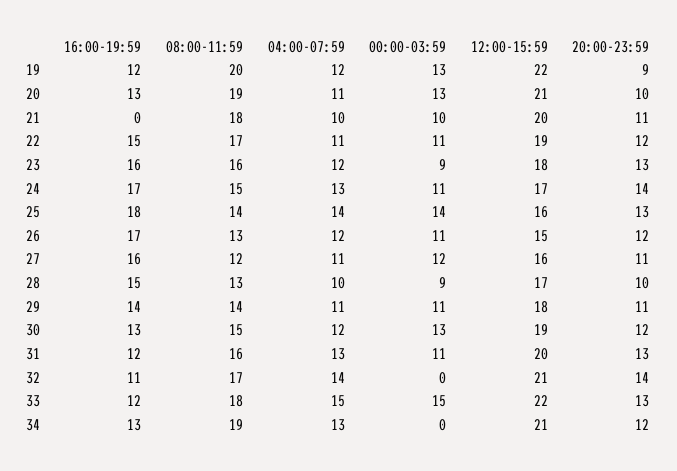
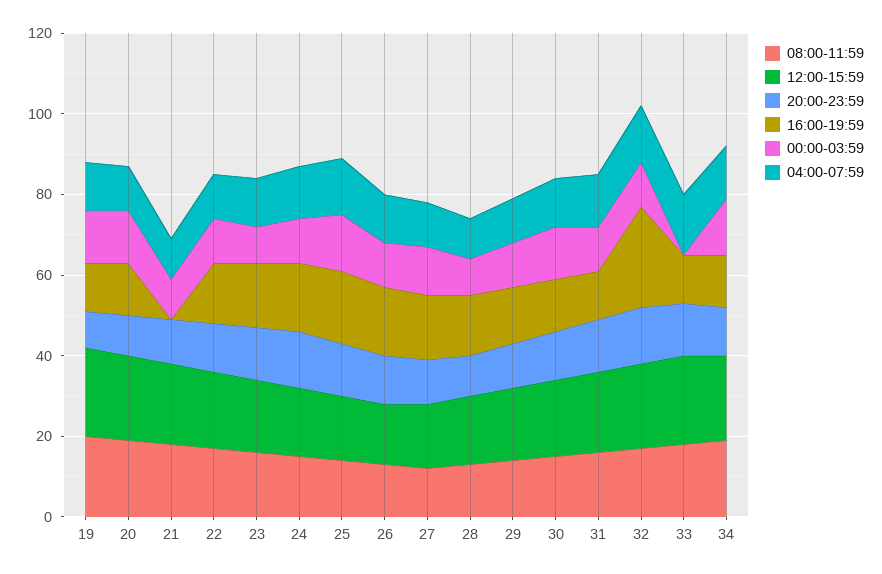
  {
    "16:00-19:59": {
      "19": 12,
      "20": 13,
      "21": 0,
      "22": 15,
      "23": 16,
      "24": 17,
      "25": 18,
      "26": 17,
      "27": 16,
      "28": 15,
      "29": 14,
      "30": 13,
      "31": 12,
-     "32": 11,
+     "32": 25,
      "33": 12,
      "34": 13
    },
    "08:00-11:59": {
      "19": 20,
      "20": 19,
      "21": 18,
      "22": 17,
      "23": 16,
      "24": 15,
      "25": 14,
      "26": 13,
      "27": 12,
      "28": 13,
      "29": 14,
      "30": 15,
      "31": 16,
      "32": 17,
      "33": 18,
      "34": 19
    },
    "04:00-07:59": {
      "19": 12,
      "20": 11,
      "21": 10,
      "22": 11,
      "23": 12,
      "24": 13,
      "25": 14,
      "26": 12,
      "27": 11,
      "28": 10,
      "29": 11,
      "30": 12,
      "31": 13,
      "32": 14,
      "33": 15,
      "34": 13
    },
    "00:00-03:59": {
      "19": 13,
      "20": 13,
      "21": 10,
      "22": 11,
      "23": 9,
      "24": 11,
      "25": 14,
      "26": 11,
      "27": 12,
      "28": 9,
      "29": 11,
      "30": 13,
      "31": 11,
-     "32": 0,
+     "32": 10,
-     "33": 15,
+     "33": 0,
-     "34": 0
+     "34": 15
    },
    "12:00-15:59": {
      "19": 22,
      "20": 21,
      "21": 20,
      "22": 19,
      "23": 18,
      "24": 17,
      "25": 16,
      "26": 15,
      "27": 16,
      "28": 17,
      "29": 18,
      "30": 19,
      "31": 20,
      "32": 21,
      "33": 22,
      "34": 21
    },
    "20:00-23:59": {
      "19": 9,
      "20": 10,
      "21": 11,
      "22": 12,
      "23": 13,
      "24": 14,
      "25": 13,
      "26": 12,
      "27": 11,
      "28": 10,
      "29": 11,
      "30": 12,
      "31": 13,
      "32": 14,
      "33": 13,
      "34": 12
    }
  }

